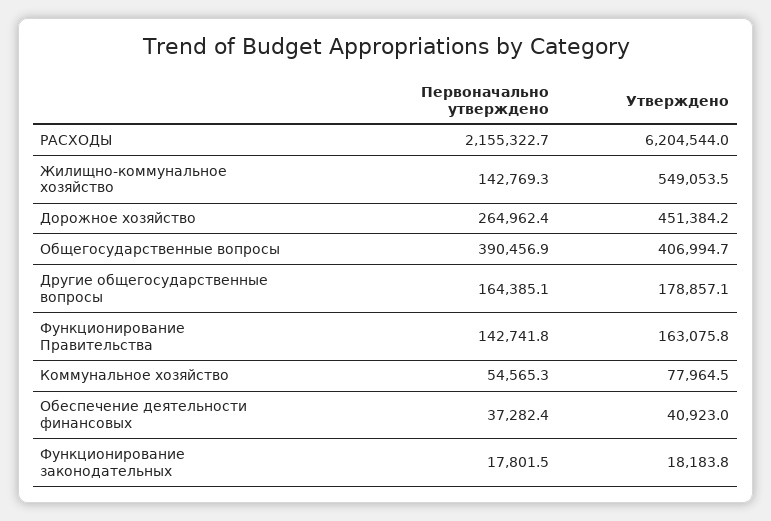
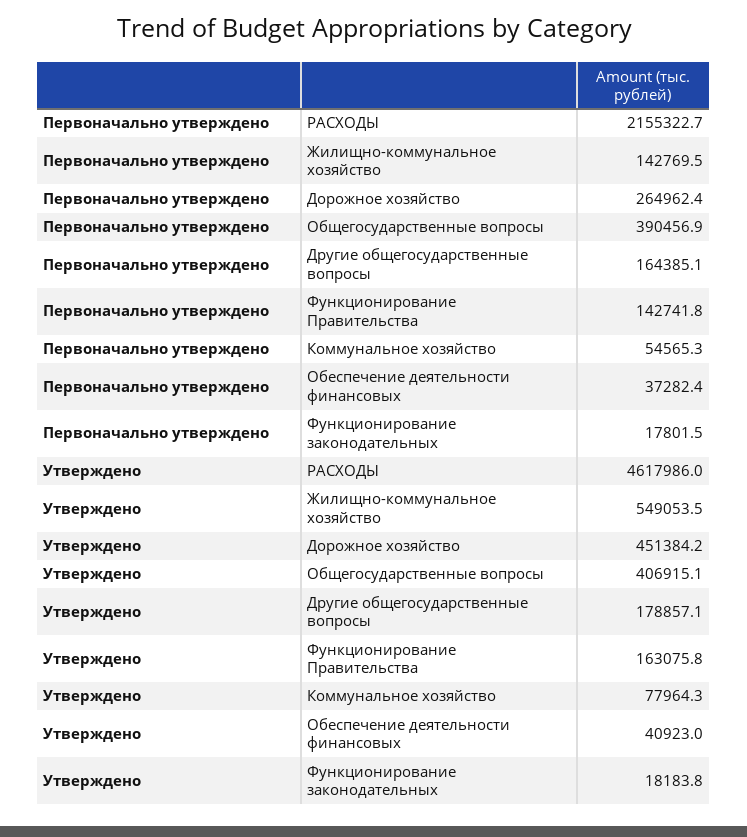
  {
    "Первоначально утверждено": {
      "РАСХОДЫ": 2155322.7,
-     "Жилищно-коммунальное хозяйство": 142769.3,
+     "Жилищно-коммунальное хозяйство": 142769.5,
      "Дорожное хозяйство": 264962.4,
      "Общегосударственные вопросы": 390456.9,
      "Другие общегосударственные вопросы": 164385.1,
      "Функционирование Правительства": 142741.8,
      "Коммунальное хозяйство": 54565.3,
      "Обеспечение деятельности финансовых": 37282.4,
      "Функционирование законодательных": 17801.5
    },
    "Утверждено": {
-     "РАСХОДЫ": 6204544,
+     "РАСХОДЫ": 4617986,
      "Жилищно-коммунальное хозяйство": 549053.5,
      "Дорожное хозяйство": 451384.2,
-     "Общегосударственные вопросы": 406994.7,
+     "Общегосударственные вопросы": 406915.1,
      "Другие общегосударственные вопросы": 178857.1,
      "Функционирование Правительства": 163075.8,
-     "Коммунальное хозяйство": 77964.5,
+     "Коммунальное хозяйство": 77964.3,
      "Обеспечение деятельности финансовых": 40923,
      "Функционирование законодательных": 18183.8
    }
  }

